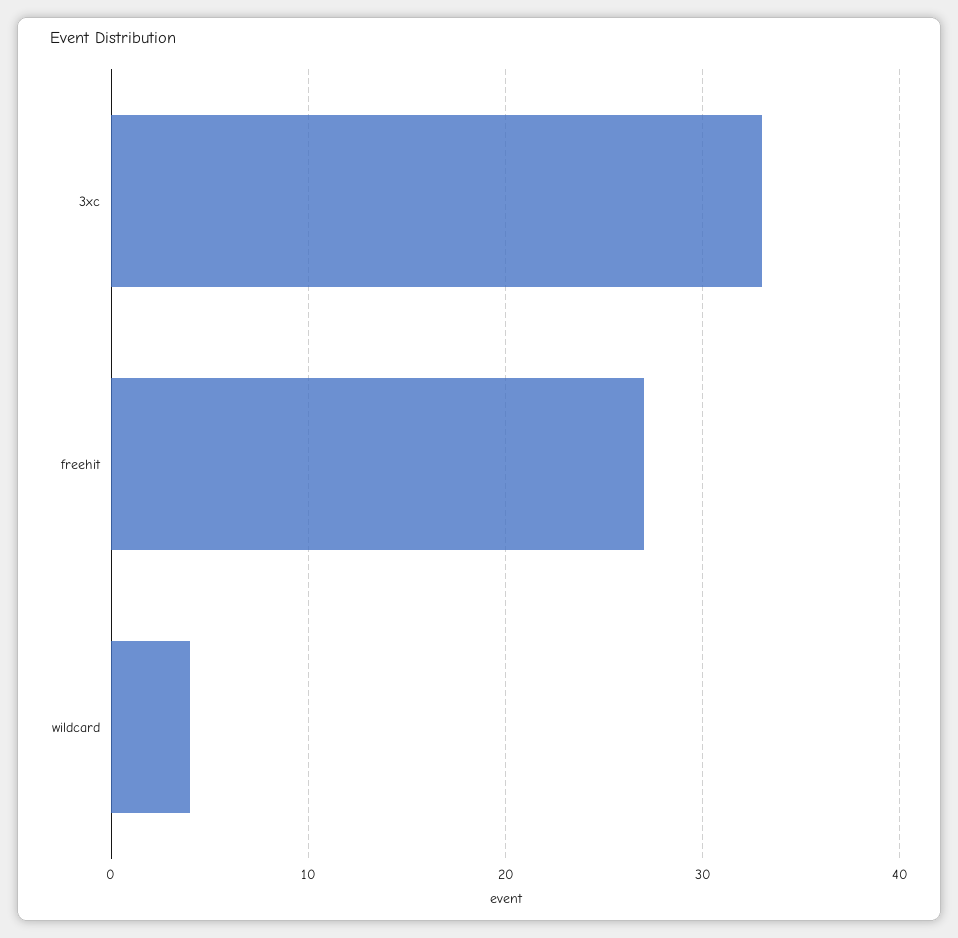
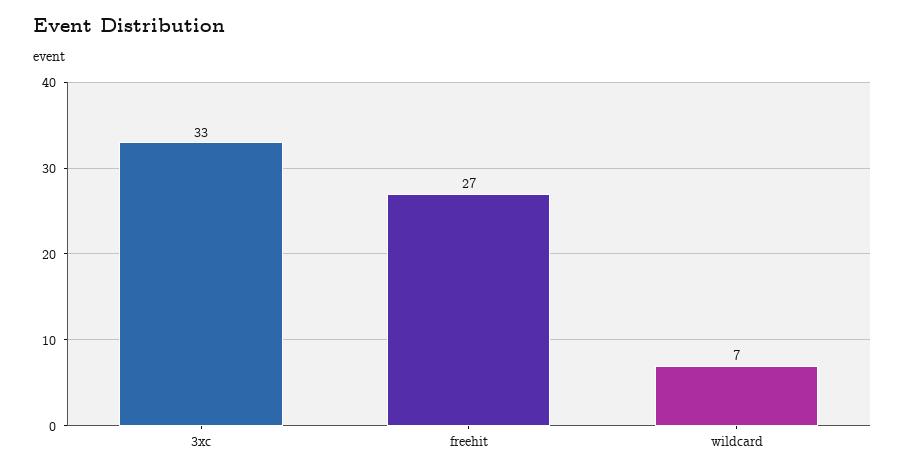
  {
    "3xc": 33,
    "freehit": 27,
-   "wildcard": 4
+   "wildcard": 7
  }

